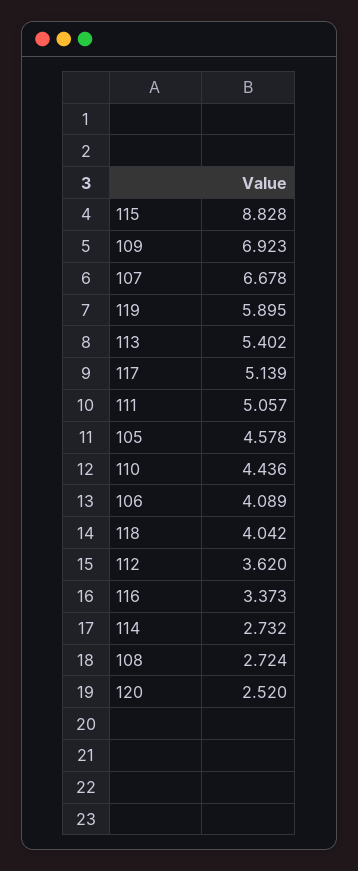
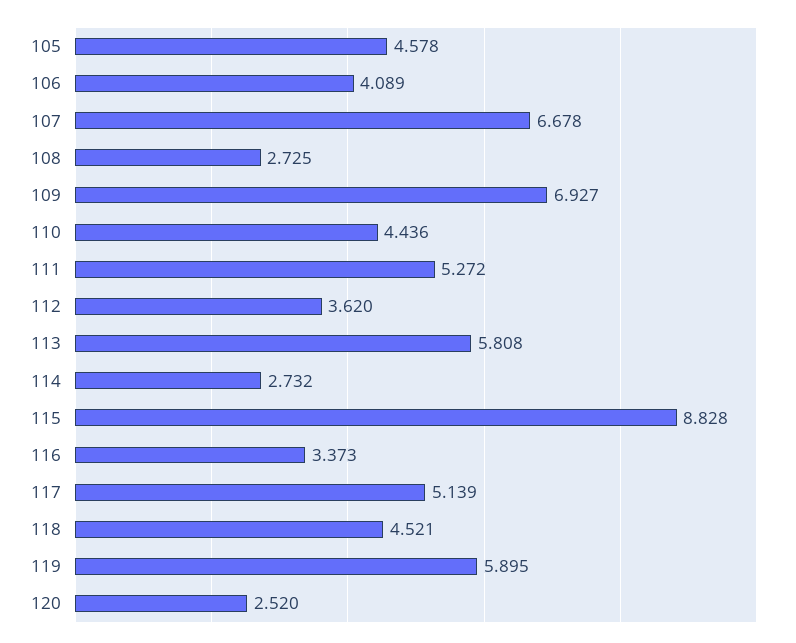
  {
    "115": 8.828,
-   "109": 6.923,
+   "109": 6.927,
    "107": 6.678,
    "119": 5.895,
-   "113": 5.402,
+   "113": 5.808,
    "117": 5.139,
-   "111": 5.057,
+   "111": 5.272,
    "105": 4.578,
    "110": 4.436,
    "106": 4.089,
-   "118": 4.042,
+   "118": 4.521,
    "112": 3.62,
    "116": 3.373,
    "114": 2.732,
-   "108": 2.724,
+   "108": 2.725,
    "120": 2.52
  }

